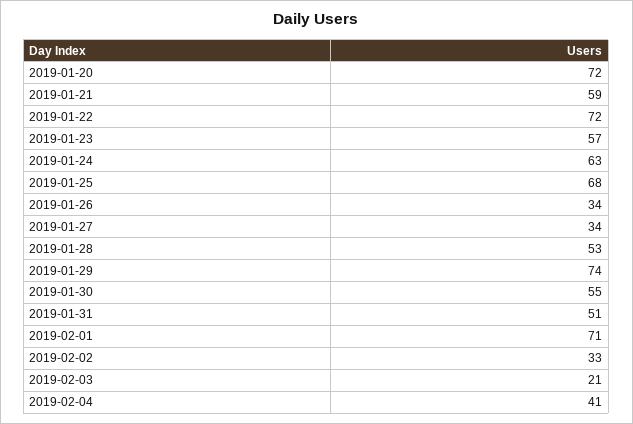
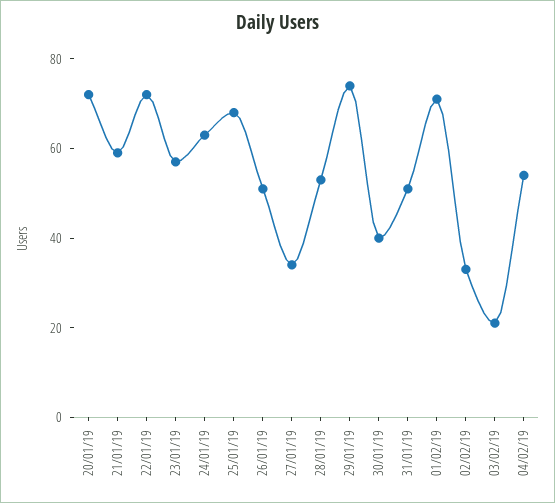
  {
    "2019-01-20": 72,
    "2019-01-21": 59,
    "2019-01-22": 72,
    "2019-01-23": 57,
    "2019-01-24": 63,
    "2019-01-25": 68,
-   "2019-01-26": 34,
+   "2019-01-26": 50,
    "2019-01-27": 34,
    "2019-01-28": 53,
    "2019-01-29": 74,
-   "2019-01-30": 55,
+   "2019-01-30": 40,
    "2019-01-31": 51,
    "2019-02-01": 71,
    "2019-02-02": 33,
    "2019-02-03": 21,
-   "2019-02-04": 41
+   "2019-02-04": 55
  }

